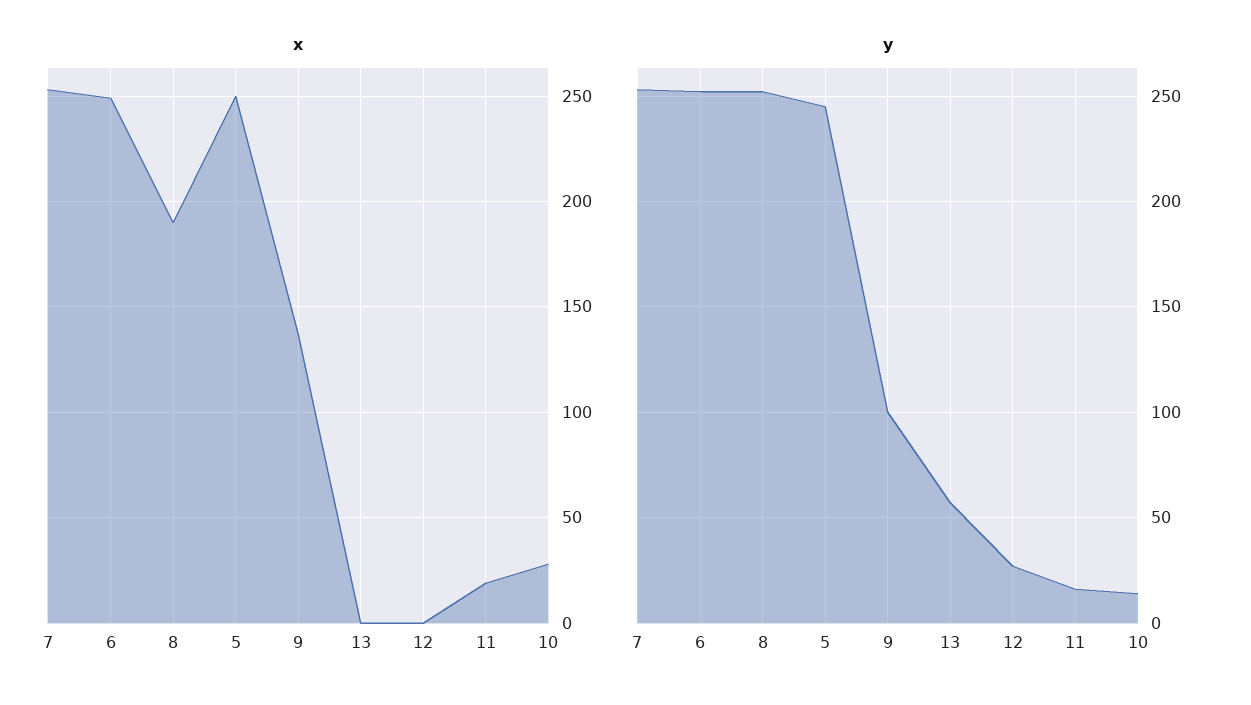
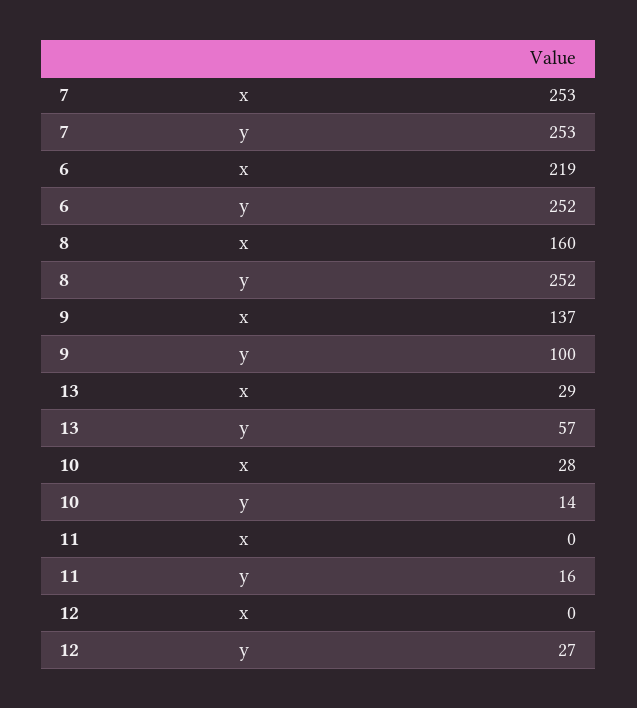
  {
    "x": {
      "7": 253,
-     "6": 250,
+     "6": 219,
-     "8": 190,
+     "8": 160,
-     "5": 250,
      "9": 137,
-     "13": 0,
+     "13": 29,
      "12": 0,
-     "11": 20,
+     "11": 0,
      "10": 28
    },
    "y": {
      "7": 253,
      "6": 252,
      "8": 252,
-     "5": 245,
      "9": 100,
      "13": 57,
      "12": 27,
      "11": 16,
      "10": 14
    }
  }

